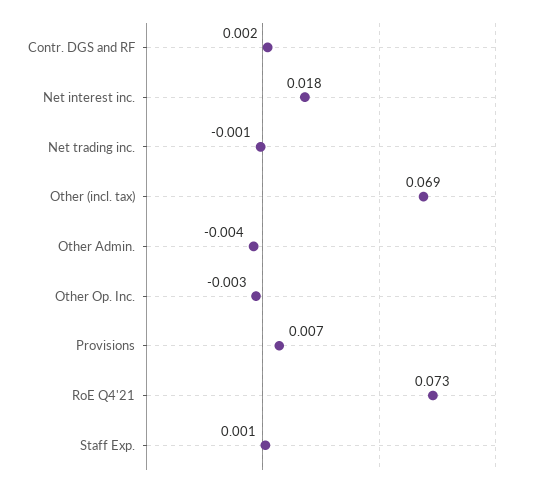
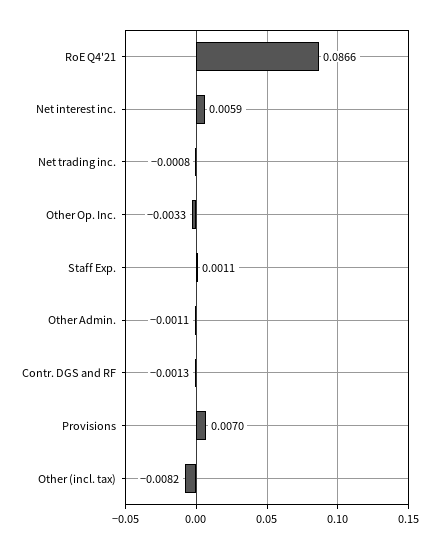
  {
-   "Contr. DGS and RF": 0.002,
+   "Contr. DGS and RF": -0.0013,
-   "Net interest inc.": 0.018,
+   "Net interest inc.": 0.0059,
    "Net trading inc.": -0.0008,
-   "Other (incl. tax)": 0.069,
+   "Other (incl. tax)": -0.0082,
-   "Other Admin.": -0.004,
+   "Other Admin.": -0.0011,
    "Other Op. Inc.": -0.0033,
    "Provisions": 0.007,
-   "RoE Q4'21": 0.073,
+   "RoE Q4'21": 0.0866,
    "Staff Exp.": 0.0011
  }

